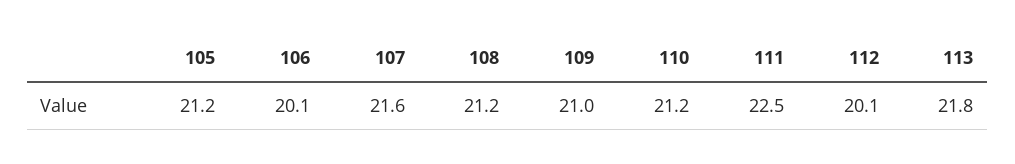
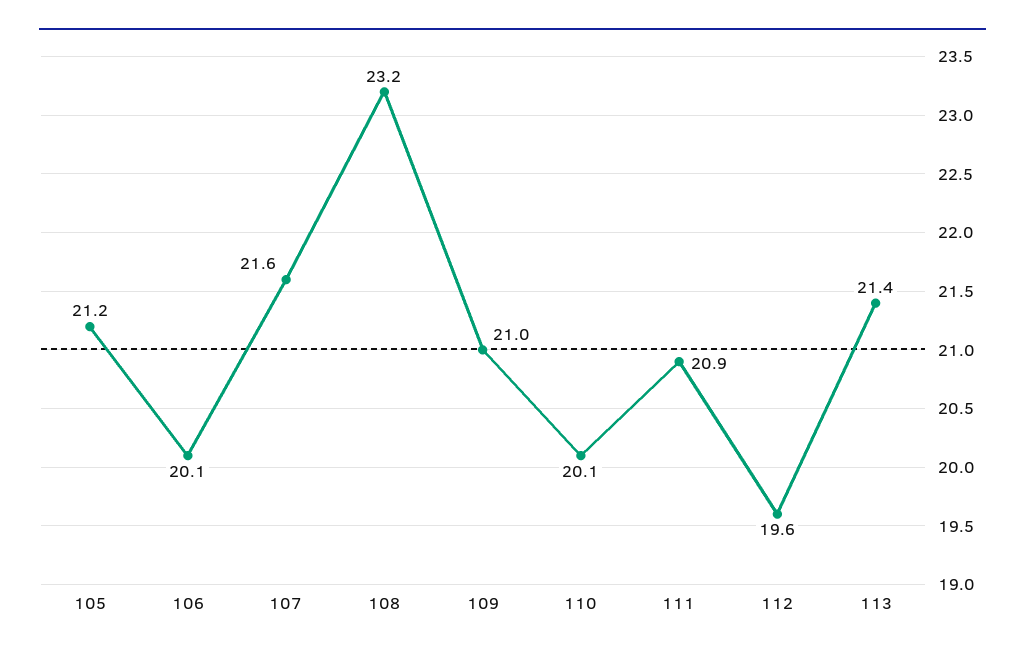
  {
    "105": 21.2,
    "106": 20.1,
    "107": 21.6,
-   "108": 21.2,
+   "108": 23.2,
    "109": 21,
-   "110": 21.2,
+   "110": 20.1,
-   "111": 22.5,
+   "111": 20.9,
-   "112": 20.1,
+   "112": 19.6,
-   "113": 21.8
+   "113": 21.4
  }

